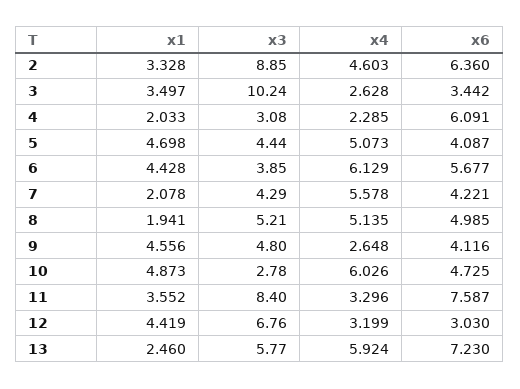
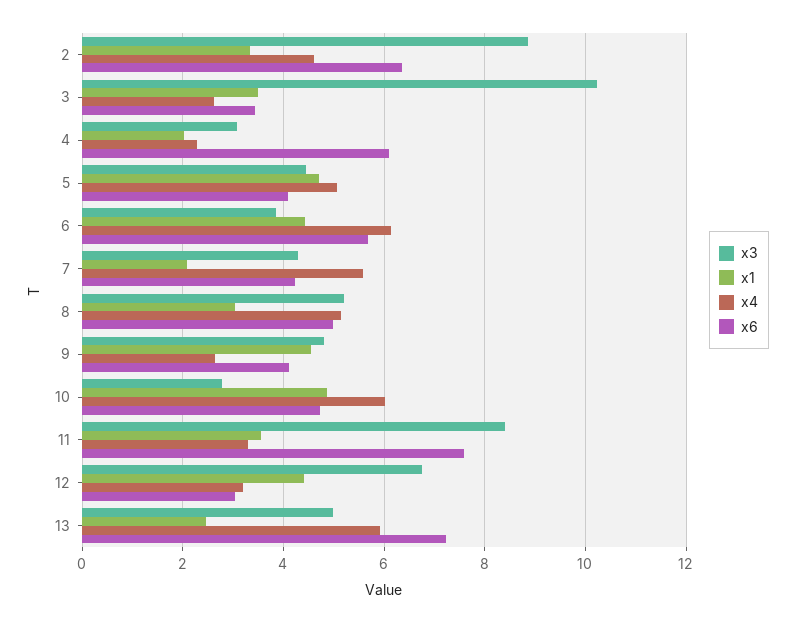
  {
    "x1": {
      "2": 3.328,
      "3": 3.497,
      "4": 2.033,
      "5": 4.698,
      "6": 4.428,
      "7": 2.078,
-     "8": 1.941,
+     "8": 3,
      "9": 4.556,
      "10": 4.873,
      "11": 3.552,
      "12": 4.419,
      "13": 2.46
    },
    "x3": {
      "2": 8.85,
      "3": 10.24,
      "4": 3.08,
      "5": 4.44,
      "6": 3.85,
      "7": 4.29,
      "8": 5.21,
      "9": 4.8,
      "10": 2.78,
      "11": 8.4,
      "12": 6.76,
-     "13": 5.77
+     "13": 5
    },
    "x4": {
      "2": 4.603,
      "3": 2.628,
      "4": 2.285,
      "5": 5.073,
      "6": 6.129,
      "7": 5.578,
      "8": 5.135,
      "9": 2.648,
      "10": 6.026,
      "11": 3.296,
      "12": 3.199,
      "13": 5.924
    },
    "x6": {
      "2": 6.36,
      "3": 3.442,
      "4": 6.091,
      "5": 4.087,
      "6": 5.677,
      "7": 4.221,
      "8": 4.985,
      "9": 4.116,
      "10": 4.725,
      "11": 7.587,
      "12": 3.03,
      "13": 7.23
    }
  }

